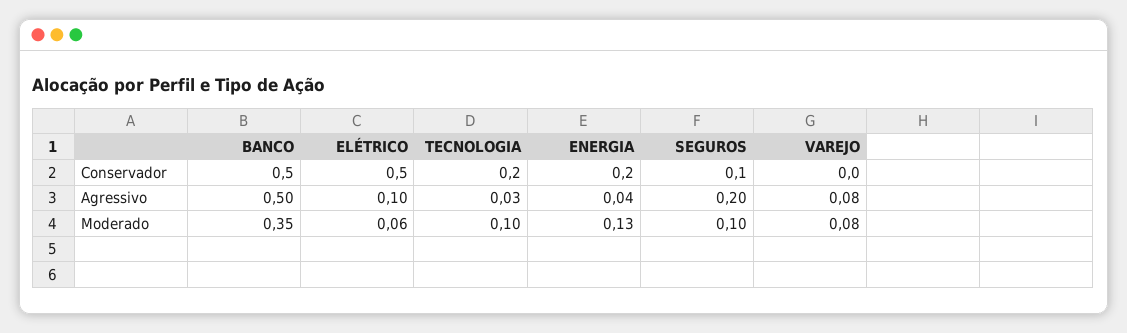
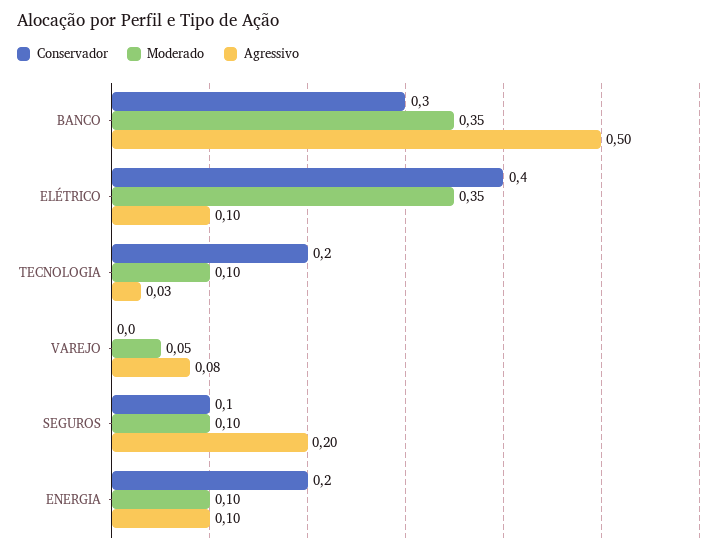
  {
    "Conservador": {
-     "BANCO": 0.5,
+     "BANCO": 0.3,
-     "ELÉTRICO": 0.5,
+     "ELÉTRICO": 0.4,
      "TECNOLOGIA": 0.2,
      "ENERGIA": 0.2,
      "SEGUROS": 0.1,
      "VAREJO": 0
    },
    "Agressivo": {
      "BANCO": 0.5,
      "ELÉTRICO": 0.1,
      "TECNOLOGIA": 0.03,
-     "ENERGIA": 0.04,
+     "ENERGIA": 0.1,
      "SEGUROS": 0.2,
      "VAREJO": 0.08
    },
    "Moderado": {
      "BANCO": 0.35,
-     "ELÉTRICO": 0.06,
+     "ELÉTRICO": 0.35,
      "TECNOLOGIA": 0.1,
-     "ENERGIA": 0.13,
+     "ENERGIA": 0.1,
      "SEGUROS": 0.1,
-     "VAREJO": 0.08
+     "VAREJO": 0.05
    }
  }

